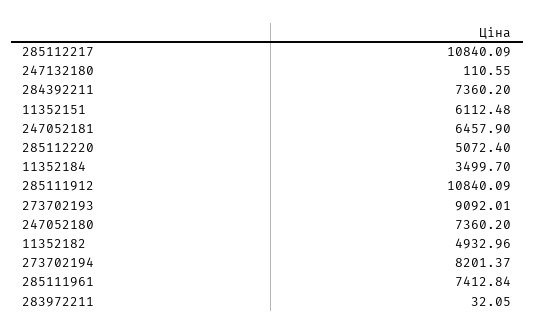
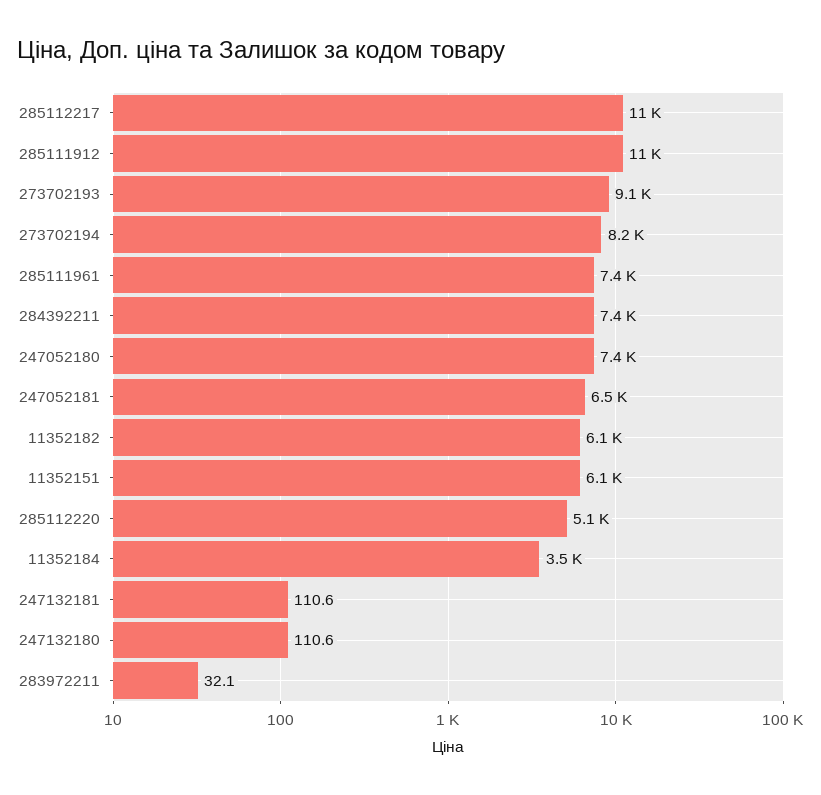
  {
    "285112217": 10840.09,
    "247132180": 110.55,
    "284392211": 7360.2,
    "11352151": 6112.48,
    "247052181": 6457.9,
    "285112220": 5072.4,
    "11352184": 3499.7,
    "285111912": 10840.09,
    "273702193": 9092.01,
    "247052180": 7360.2,
-   "11352182": 4932.96,
+   "11352182": 6100,
    "273702194": 8201.37,
    "285111961": 7412.84,
-   "283972211": 32.05
+   "283972211": 32.05,
+   "247132181": 110.6
  }

